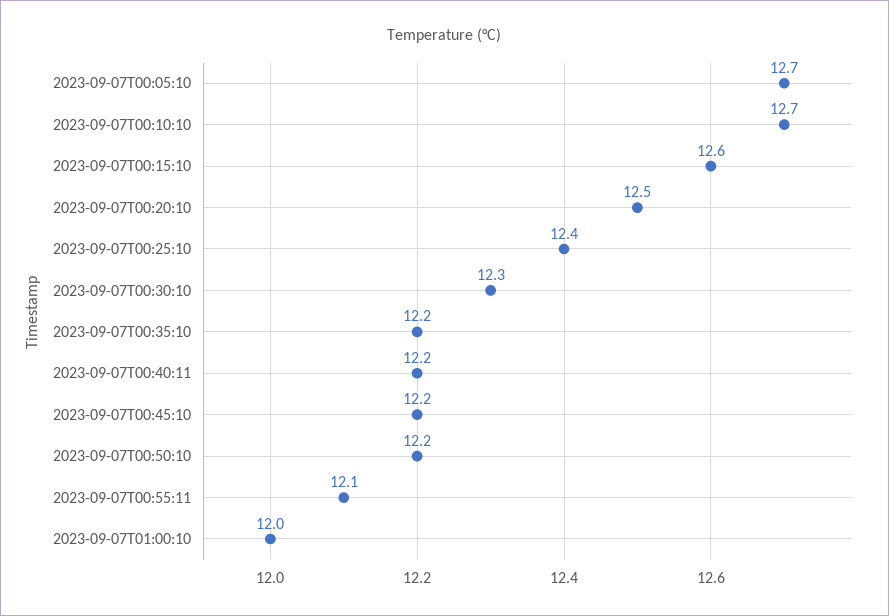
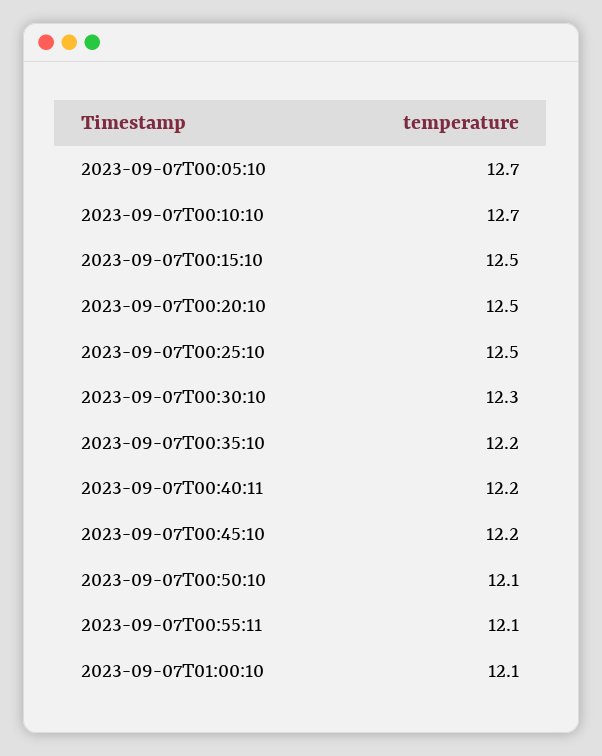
  {
    "2023-09-07T00:05:10": 12.7,
    "2023-09-07T00:10:10": 12.7,
-   "2023-09-07T00:15:10": 12.6,
+   "2023-09-07T00:15:10": 12.5,
    "2023-09-07T00:20:10": 12.5,
-   "2023-09-07T00:25:10": 12.4,
+   "2023-09-07T00:25:10": 12.5,
    "2023-09-07T00:30:10": 12.3,
    "2023-09-07T00:35:10": 12.2,
    "2023-09-07T00:40:11": 12.2,
    "2023-09-07T00:45:10": 12.2,
-   "2023-09-07T00:50:10": 12.2,
+   "2023-09-07T00:50:10": 12.1,
    "2023-09-07T00:55:11": 12.1,
-   "2023-09-07T01:00:10": 12
+   "2023-09-07T01:00:10": 12.1
  }

